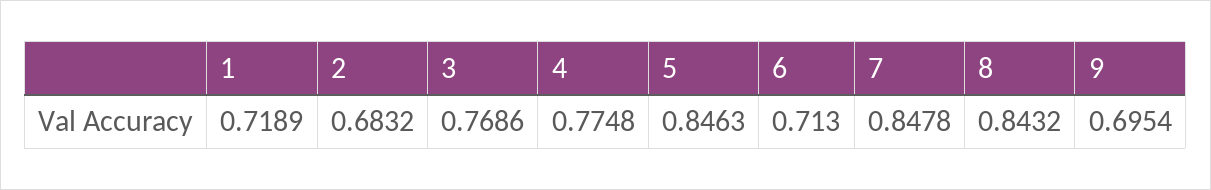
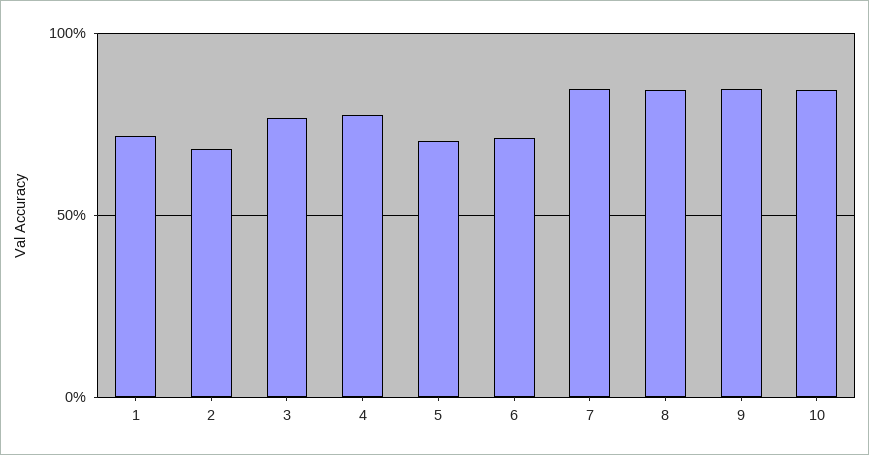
  {
    "1": 0.7189,
    "2": 0.6832,
    "3": 0.7686,
    "4": 0.7748,
-   "5": 0.8463,
+   "5": 0.7,
    "6": 0.713,
    "7": 0.8478,
    "8": 0.8432,
-   "9": 0.6954
+   "9": 0.85,
+   "10": 0.85
  }

